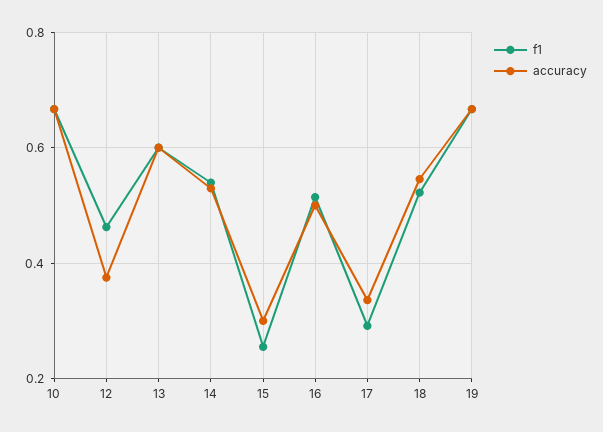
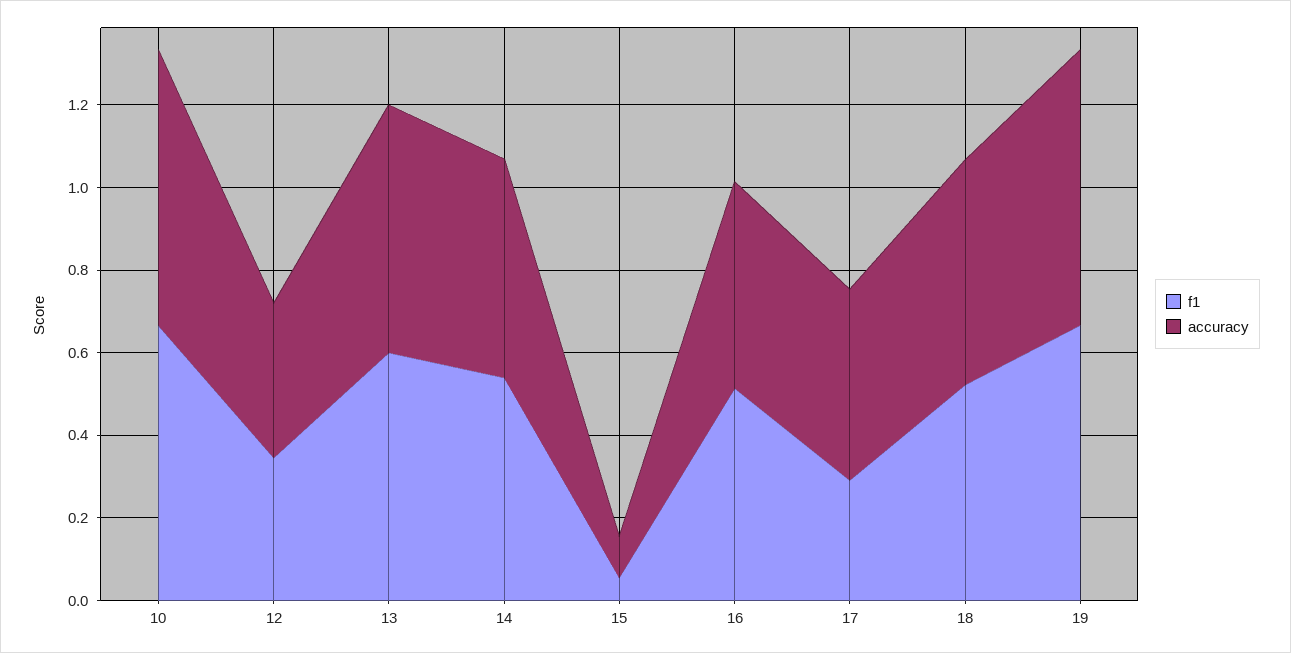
  {
    "f1": {
      "10": 0.66,
-     "12": 0.46,
+     "12": 0.35,
      "13": 0.6,
      "14": 0.54,
-     "15": 0.26,
+     "15": 0.05,
      "16": 0.52,
      "17": 0.3,
      "18": 0.52,
      "19": 0.66
    },
    "accuracy": {
      "10": 0.66,
      "12": 0.38,
      "13": 0.6,
      "14": 0.52,
-     "15": 0.3,
+     "15": 0.1,
      "16": 0.5,
-     "17": 0.34,
+     "17": 0.45,
      "18": 0.54,
      "19": 0.66
    }
  }

